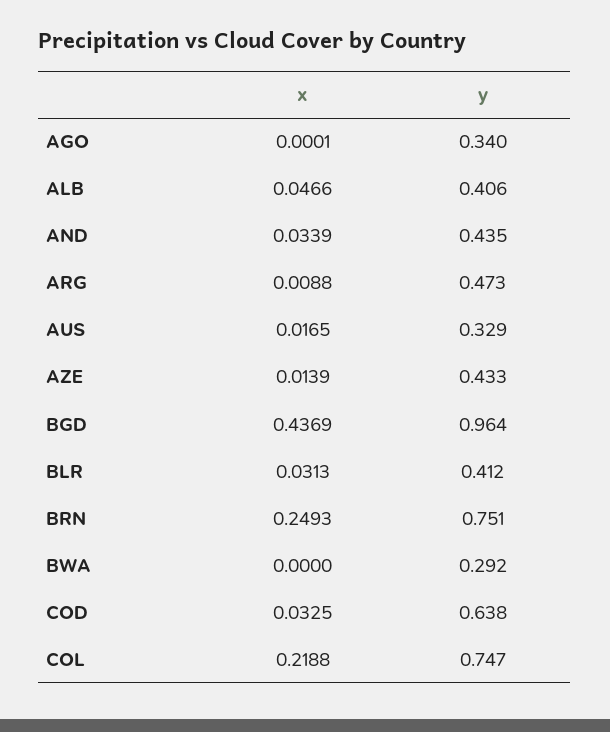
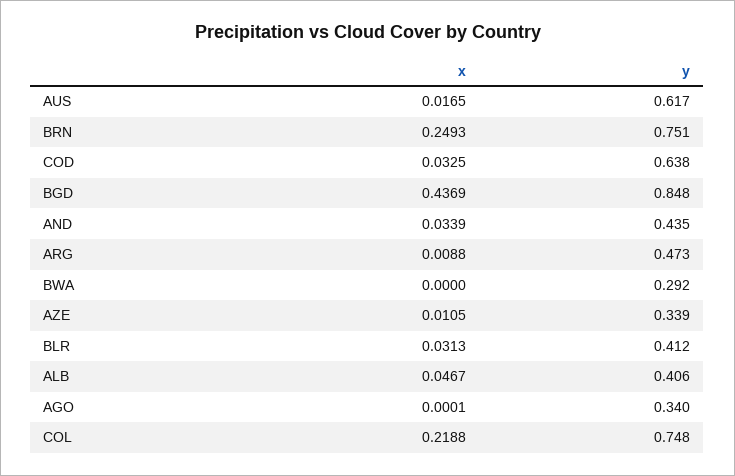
  {
    "x": {
      "AGO": 0.0001,
-     "ALB": 0.0466,
+     "ALB": 0.0467,
      "AND": 0.0339,
      "ARG": 0.0088,
      "AUS": 0.0165,
-     "AZE": 0.0139,
+     "AZE": 0.0105,
      "BGD": 0.4369,
      "BLR": 0.0313,
      "BRN": 0.2493,
      "BWA": 0,
      "COD": 0.0325,
      "COL": 0.2188
    },
    "y": {
      "AGO": 0.34,
      "ALB": 0.406,
      "AND": 0.435,
      "ARG": 0.473,
-     "AUS": 0.329,
+     "AUS": 0.617,
-     "AZE": 0.433,
+     "AZE": 0.339,
-     "BGD": 0.964,
+     "BGD": 0.848,
      "BLR": 0.412,
      "BRN": 0.751,
      "BWA": 0.292,
      "COD": 0.638,
-     "COL": 0.747
+     "COL": 0.748
    }
  }

